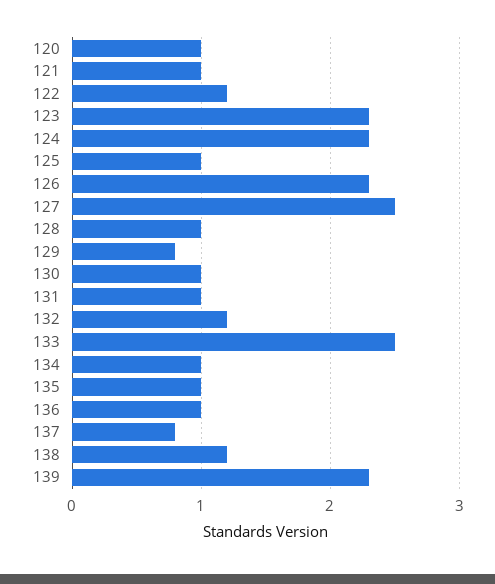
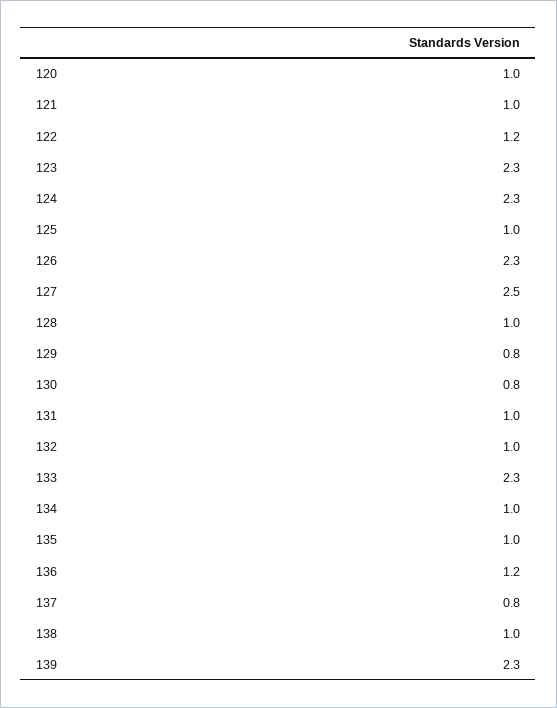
  {
    "120": 1,
    "121": 1,
    "122": 1.2,
    "123": 2.3,
    "124": 2.3,
    "125": 1,
    "126": 2.3,
    "127": 2.5,
    "128": 1,
    "129": 0.8,
-   "130": 1,
+   "130": 0.8,
    "131": 1,
-   "132": 1.2,
+   "132": 1,
-   "133": 2.5,
+   "133": 2.3,
    "134": 1,
    "135": 1,
-   "136": 1,
+   "136": 1.2,
    "137": 0.8,
-   "138": 1.2,
+   "138": 1,
    "139": 2.3
  }

